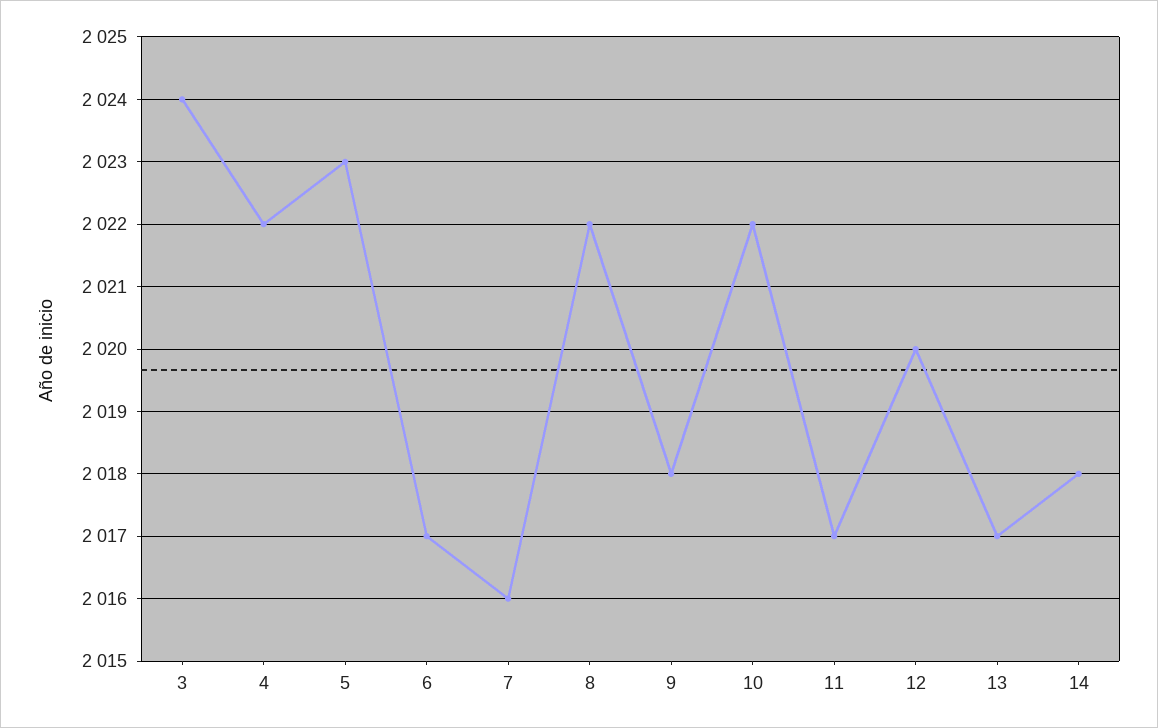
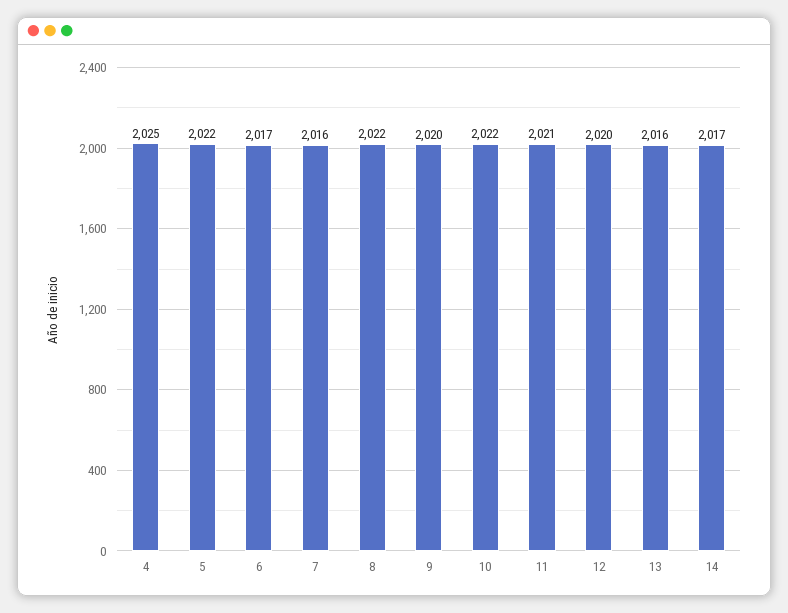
  {
-   "3": 2024,
-   "4": 2022,
+   "4": 2025,
-   "5": 2023,
+   "5": 2022,
    "6": 2017,
    "7": 2016,
    "8": 2022,
-   "9": 2018,
+   "9": 2020,
    "10": 2022,
-   "11": 2017,
+   "11": 2021,
    "12": 2020,
-   "13": 2017,
+   "13": 2016,
-   "14": 2018
+   "14": 2017
  }

